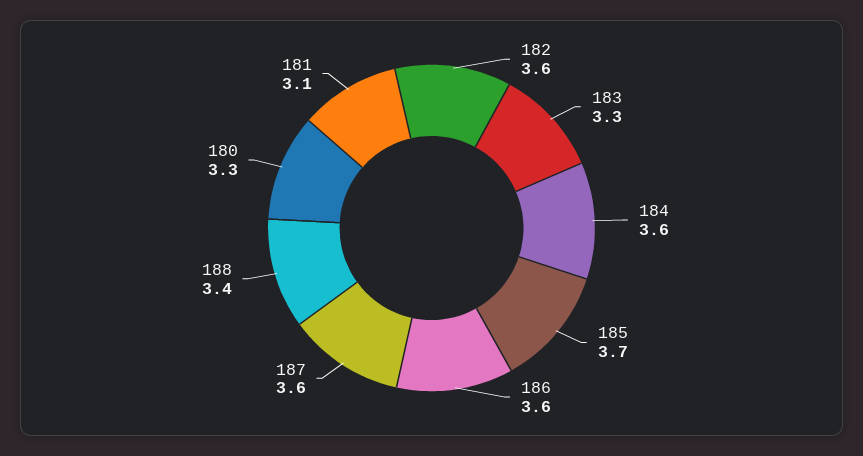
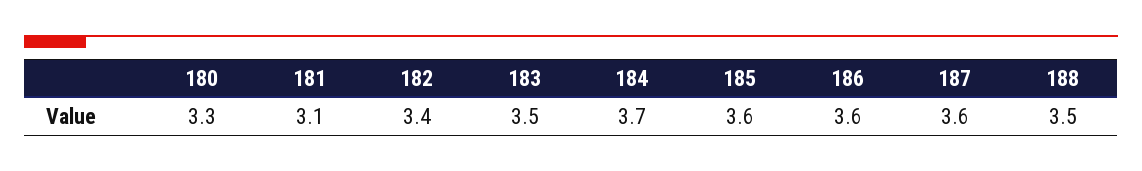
  {
-   "182": 3.6,
+   "182": 3.4,
-   "183": 3.3,
+   "183": 3.5,
-   "184": 3.6,
+   "184": 3.7,
-   "185": 3.7,
+   "185": 3.6,
    "186": 3.6,
    "187": 3.6,
-   "188": 3.4,
+   "188": 3.5,
    "180": 3.3,
    "181": 3.1
  }

